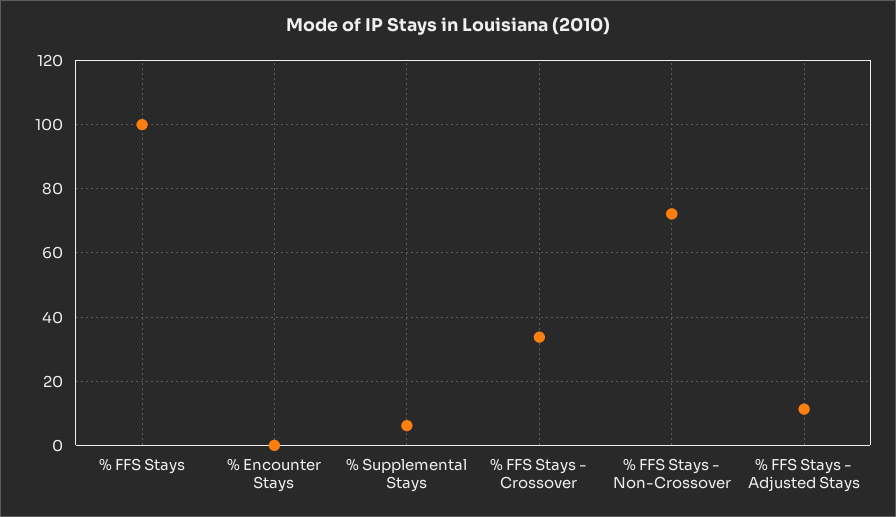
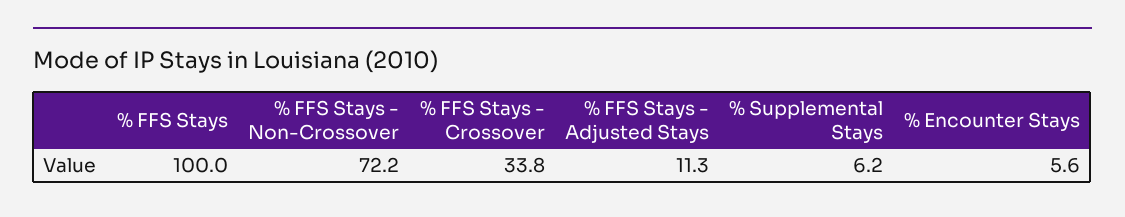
  {
    "% FFS Stays": 100,
-   "% Encounter Stays": 0,
+   "% Encounter Stays": 5.6,
    "% Supplemental Stays": 6.2,
    "% FFS Stays - Crossover": 33.8,
    "% FFS Stays - Non-Crossover": 72.2,
    "% FFS Stays - Adjusted Stays": 11.3
  }

